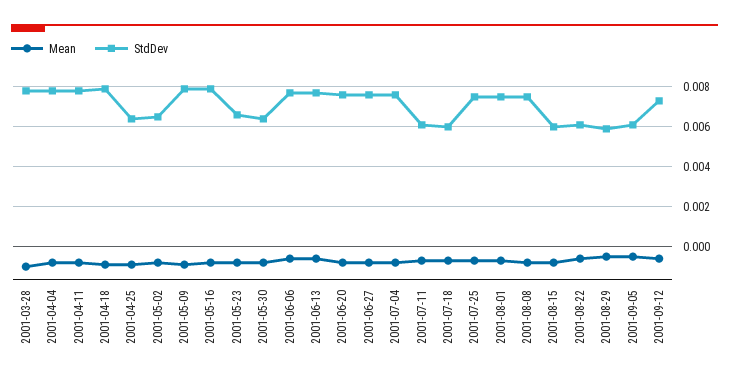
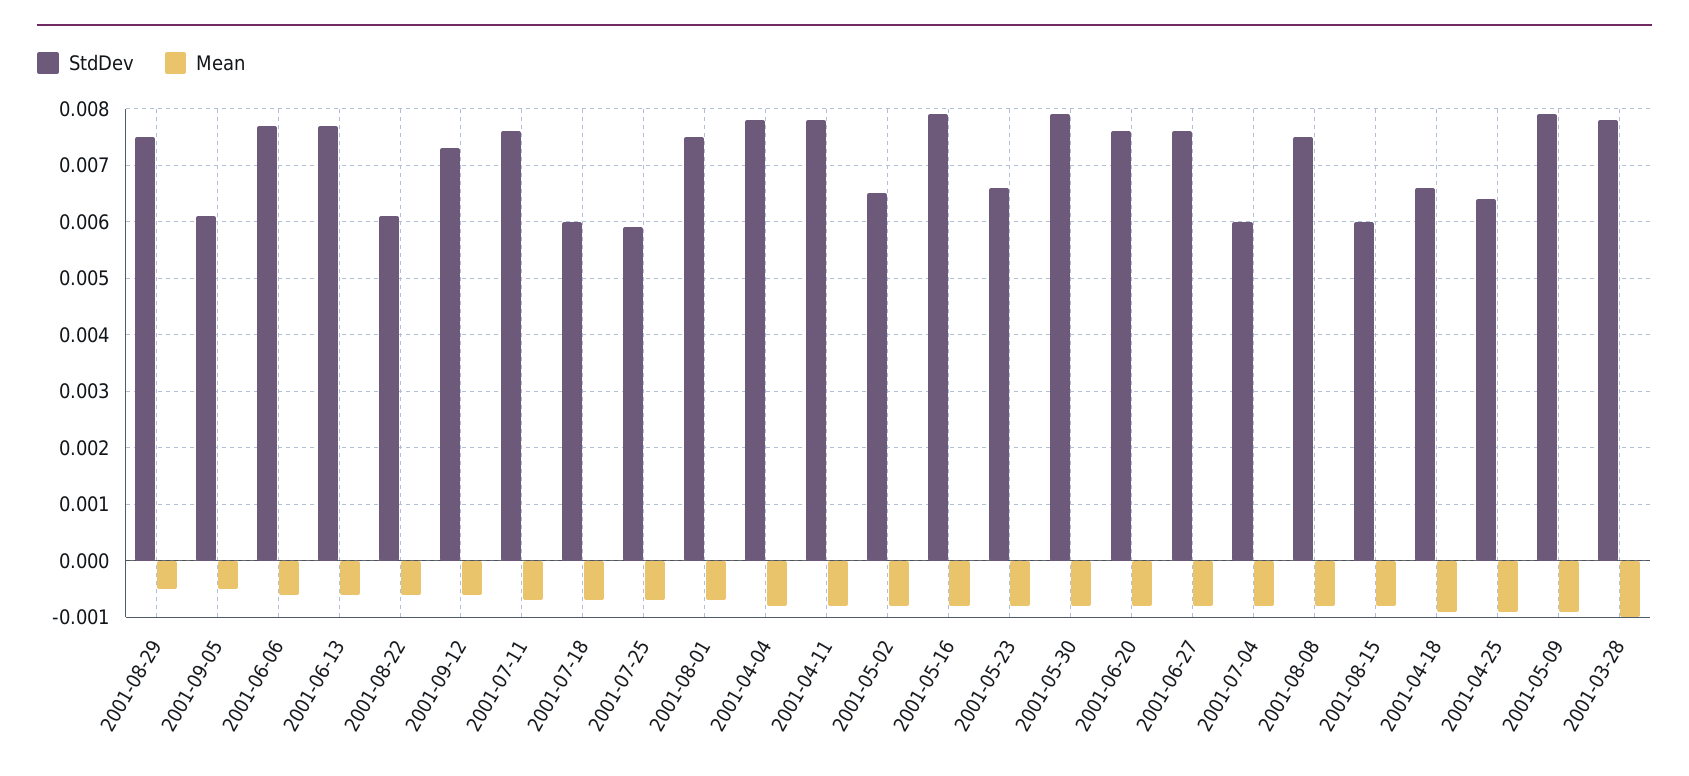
  {
    "Mean": {
      "2001-03-28": -0.001,
      "2001-04-04": -0.001,
      "2001-04-11": -0.001,
      "2001-04-18": -0.001,
      "2001-04-25": -0.001,
      "2001-05-02": -0.001,
      "2001-05-09": -0.001,
      "2001-05-16": -0.001,
      "2001-05-23": -0.001,
      "2001-05-30": -0.001,
      "2001-06-06": -0.0005,
      "2001-06-13": -0.0005,
      "2001-06-20": -0.001,
      "2001-06-27": -0.001,
      "2001-07-04": -0.001,
      "2001-07-11": -0.0005,
      "2001-07-18": -0.0005,
      "2001-07-25": -0.0005,
      "2001-08-01": -0.0005,
      "2001-08-08": -0.001,
      "2001-08-15": -0.001,
      "2001-08-22": -0.0005,
      "2001-08-29": -0.0005,
      "2001-09-05": -0.0005,
      "2001-09-12": -0.0005
    },
    "StdDev": {
      "2001-03-28": 0.008,
      "2001-04-04": 0.008,
      "2001-04-11": 0.008,
-     "2001-04-18": 0.008,
+     "2001-04-18": 0.0065,
      "2001-04-25": 0.0065,
      "2001-05-02": 0.0065,
      "2001-05-09": 0.008,
      "2001-05-16": 0.008,
      "2001-05-23": 0.0065,
-     "2001-05-30": 0.0065,
+     "2001-05-30": 0.008,
      "2001-06-06": 0.0075,
      "2001-06-13": 0.0075,
      "2001-06-20": 0.0075,
      "2001-06-27": 0.0075,
-     "2001-07-04": 0.0075,
+     "2001-07-04": 0.006,
-     "2001-07-11": 0.006,
+     "2001-07-11": 0.0075,
      "2001-07-18": 0.006,
-     "2001-07-25": 0.0075,
+     "2001-07-25": 0.006,
      "2001-08-01": 0.0075,
      "2001-08-08": 0.0075,
      "2001-08-15": 0.006,
      "2001-08-22": 0.006,
-     "2001-08-29": 0.006,
+     "2001-08-29": 0.0075,
      "2001-09-05": 0.006,
      "2001-09-12": 0.0075
    }
  }

